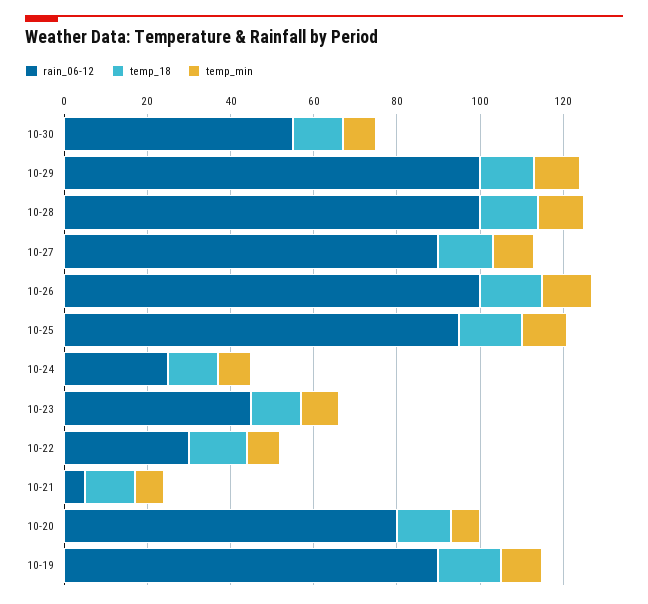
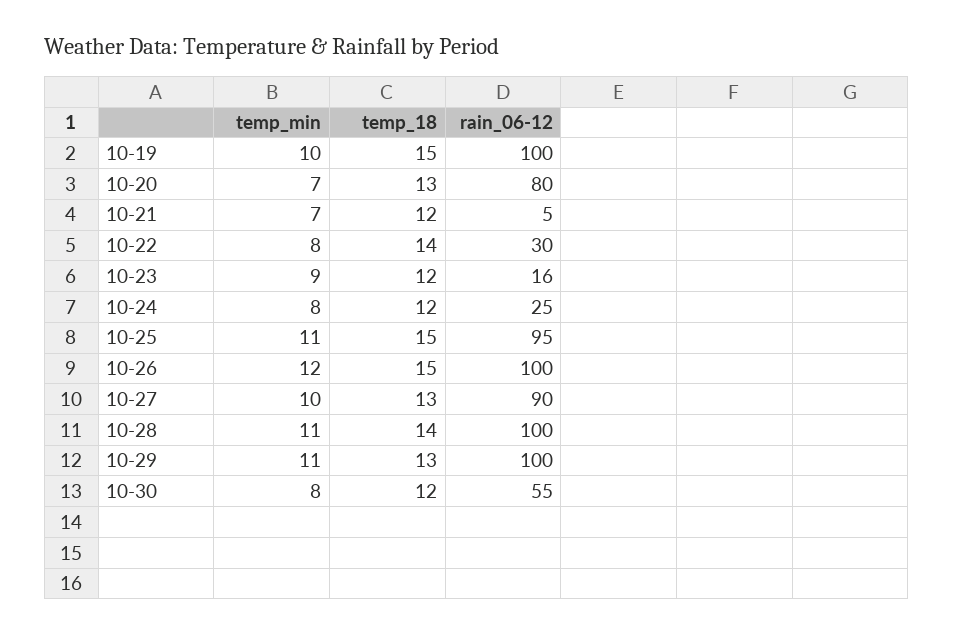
  {
    "rain_06-12": {
      "10-30": 55,
      "10-29": 100,
      "10-28": 100,
      "10-27": 90,
      "10-26": 100,
      "10-25": 95,
      "10-24": 25,
-     "10-23": 45,
+     "10-23": 16,
      "10-22": 30,
      "10-21": 5,
      "10-20": 80,
-     "10-19": 90
+     "10-19": 100
    },
    "temp_18": {
      "10-30": 12,
      "10-29": 13,
      "10-28": 14,
      "10-27": 13,
      "10-26": 15,
      "10-25": 15,
      "10-24": 12,
      "10-23": 12,
      "10-22": 14,
      "10-21": 12,
      "10-20": 13,
      "10-19": 15
    },
    "temp_min": {
      "10-30": 8,
      "10-29": 11,
      "10-28": 11,
      "10-27": 10,
      "10-26": 12,
      "10-25": 11,
      "10-24": 8,
      "10-23": 9,
      "10-22": 8,
      "10-21": 7,
      "10-20": 7,
      "10-19": 10
    }
  }

